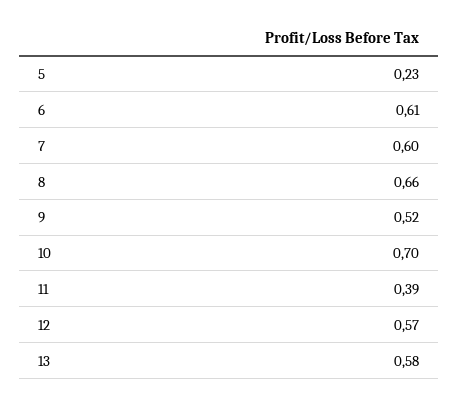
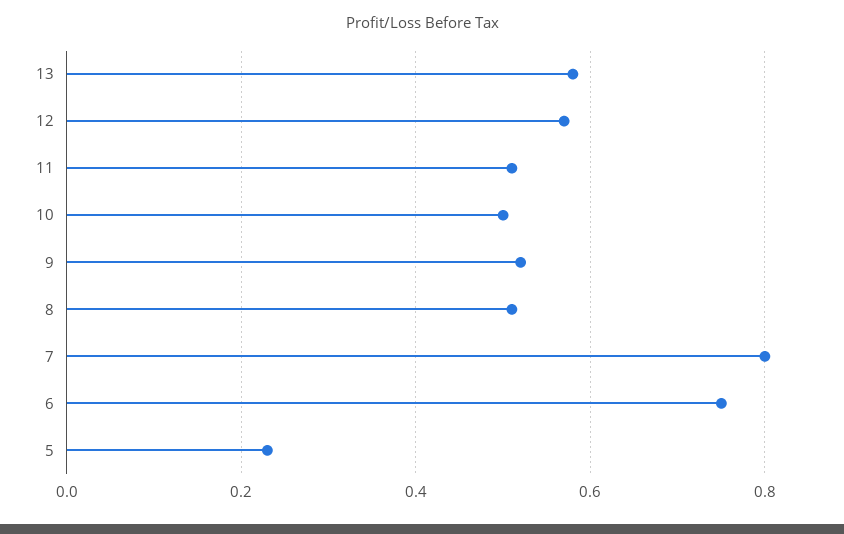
  {
    "5": 0.23,
-   "6": 0.61,
+   "6": 0.75,
-   "7": 0.6,
+   "7": 0.8,
-   "8": 0.66,
+   "8": 0.5,
    "9": 0.52,
-   "10": 0.7,
+   "10": 0.5,
-   "11": 0.39,
+   "11": 0.5,
    "12": 0.57,
    "13": 0.58
  }

